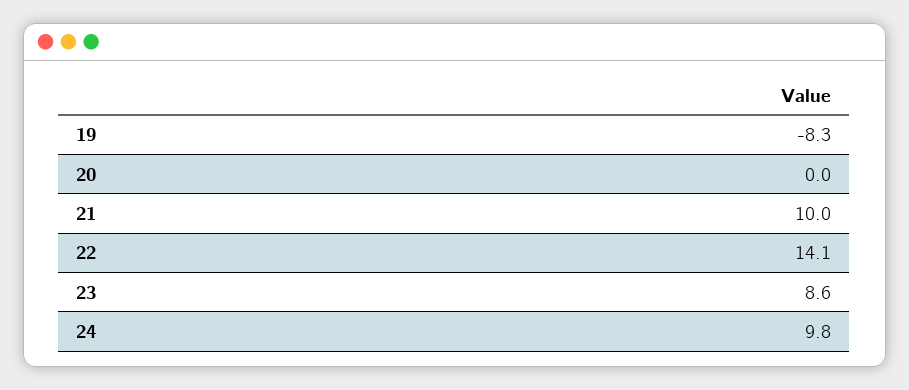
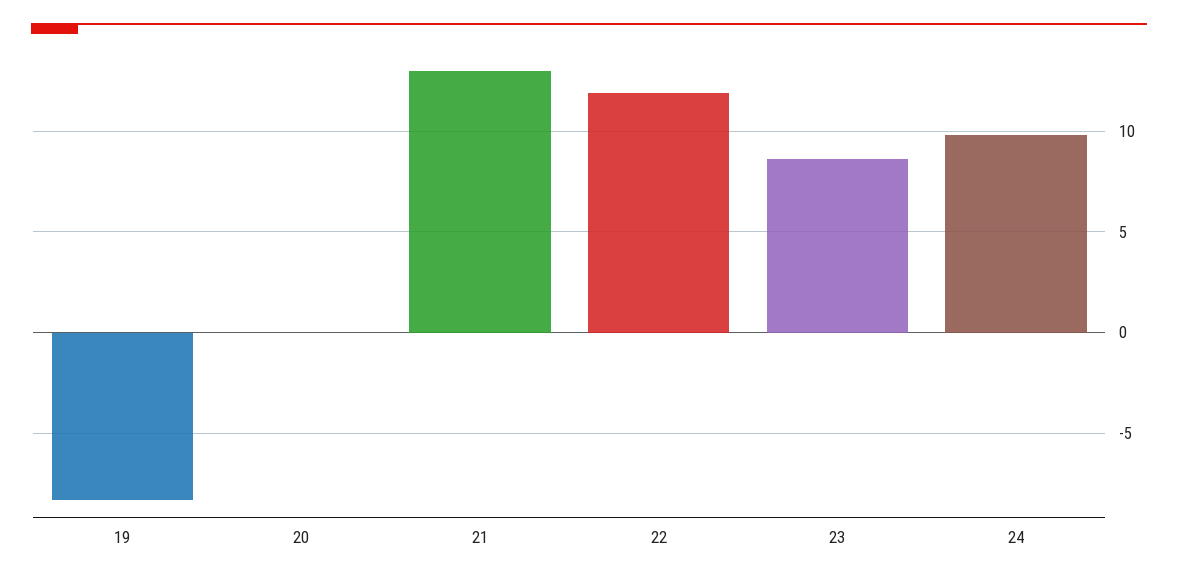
  {
    "19": -8.3,
    "20": 0,
-   "21": 10,
+   "21": 13,
-   "22": 14.1,
+   "22": 12,
    "23": 8.6,
    "24": 9.8
  }

